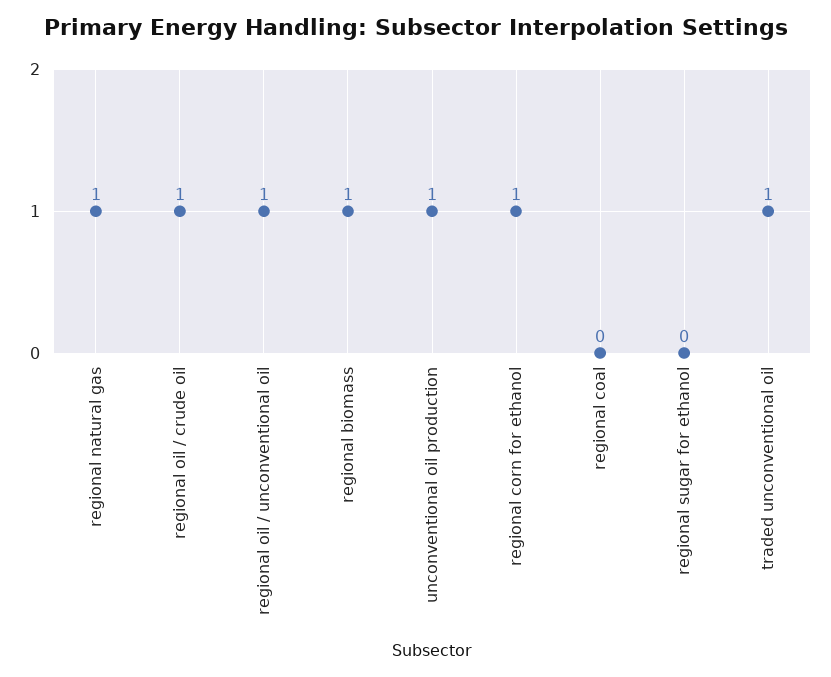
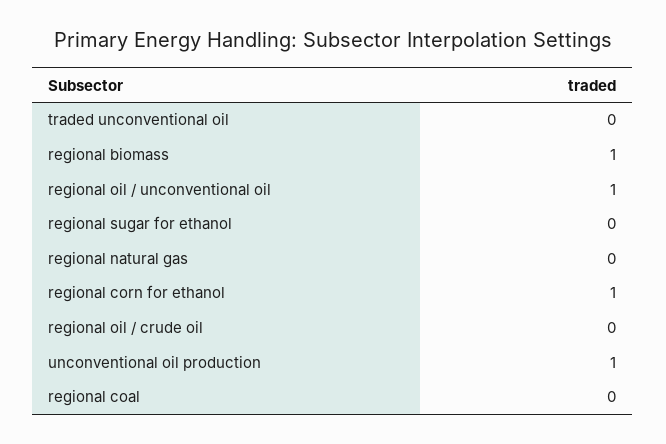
  {
-   "regional natural gas": 1,
+   "regional natural gas": 0,
-   "regional oil / crude oil": 1,
+   "regional oil / crude oil": 0,
    "regional oil / unconventional oil": 1,
    "regional biomass": 1,
    "unconventional oil production": 1,
    "regional corn for ethanol": 1,
    "regional coal": 0,
    "regional sugar for ethanol": 0,
-   "traded unconventional oil": 1
+   "traded unconventional oil": 0
  }

